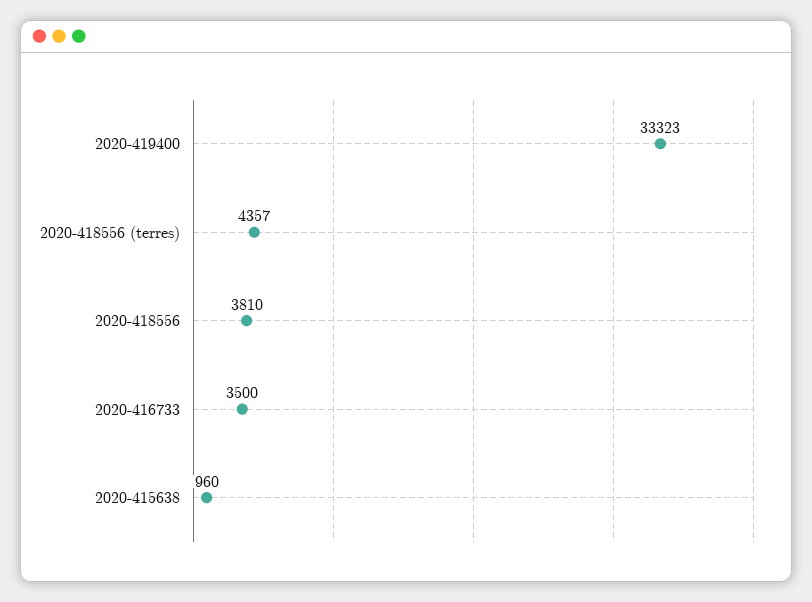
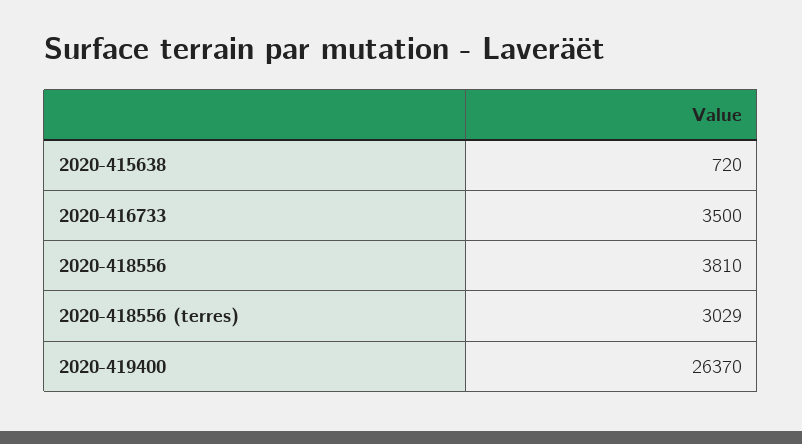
  {
-   "2020-419400": 33323,
+   "2020-419400": 26370,
-   "2020-418556 (terres)": 4357,
+   "2020-418556 (terres)": 3029,
    "2020-418556": 3810,
    "2020-416733": 3500,
-   "2020-415638": 960
+   "2020-415638": 720
  }

